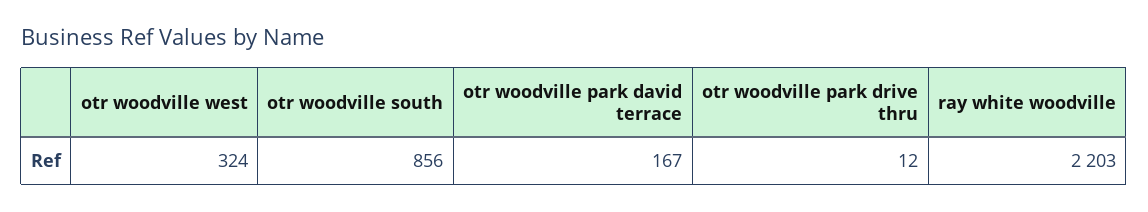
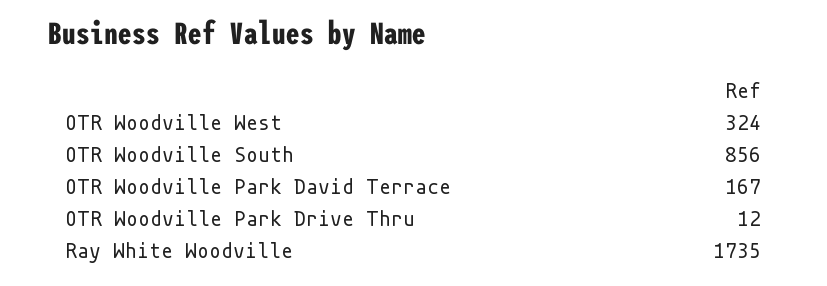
  {
    "otr woodville west": 324,
    "otr woodville south": 856,
    "otr woodville park david terrace": 167,
    "otr woodville park drive thru": 12,
-   "ray white woodville": 2203
+   "ray white woodville": 1735
  }

